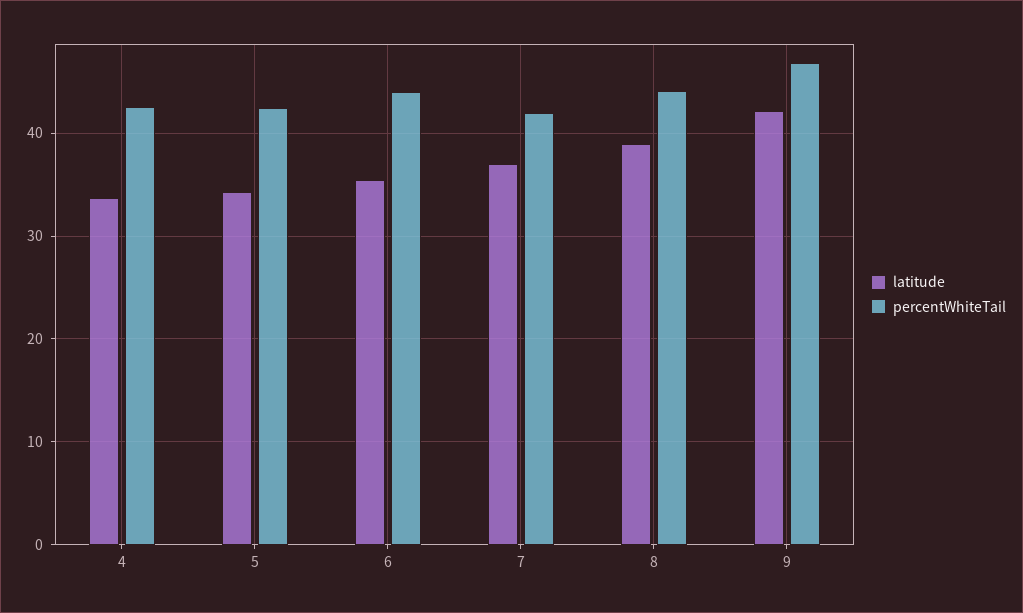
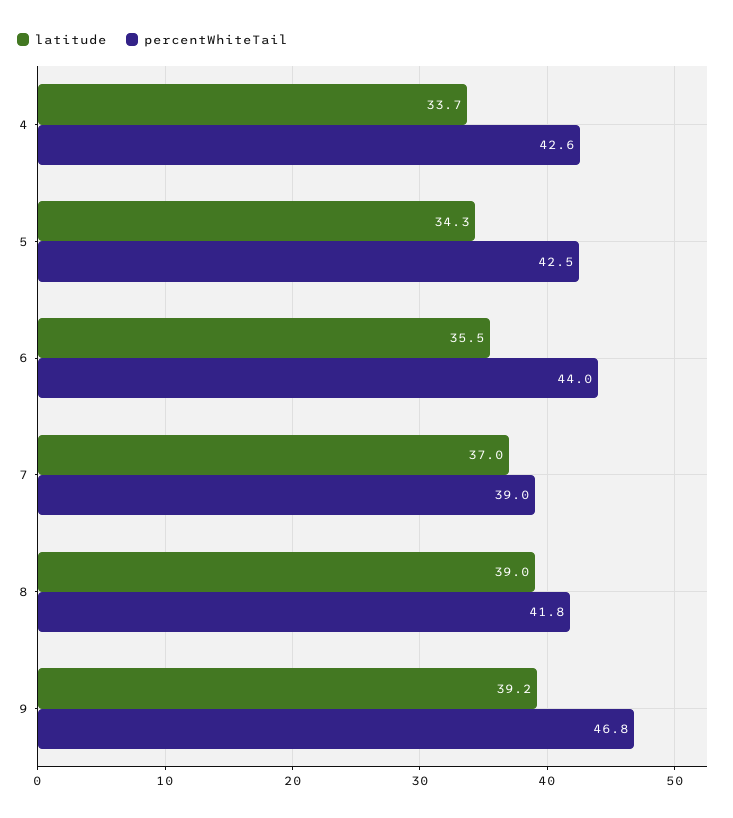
  {
    "latitude": {
      "4": 33.7,
      "5": 34.3,
      "6": 35.5,
      "7": 37,
      "8": 39,
-     "9": 42
+     "9": 39.2
    },
    "percentWhiteTail": {
      "4": 42.6,
      "5": 42.5,
      "6": 44,
-     "7": 42,
+     "7": 39,
-     "8": 44,
+     "8": 41.8,
      "9": 46.8
    }
  }

